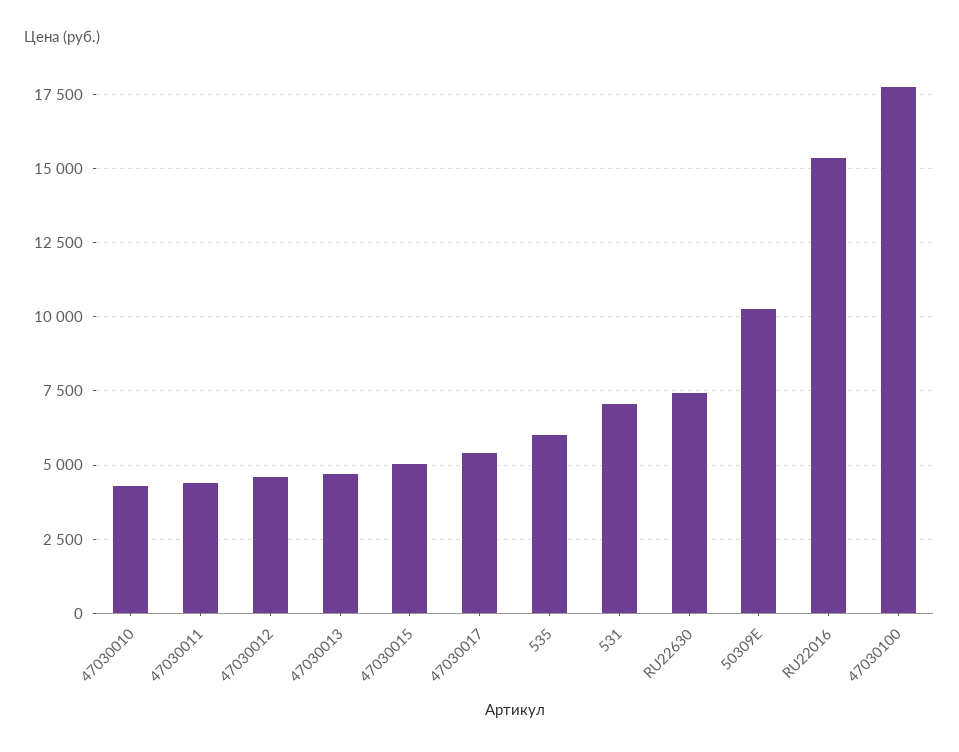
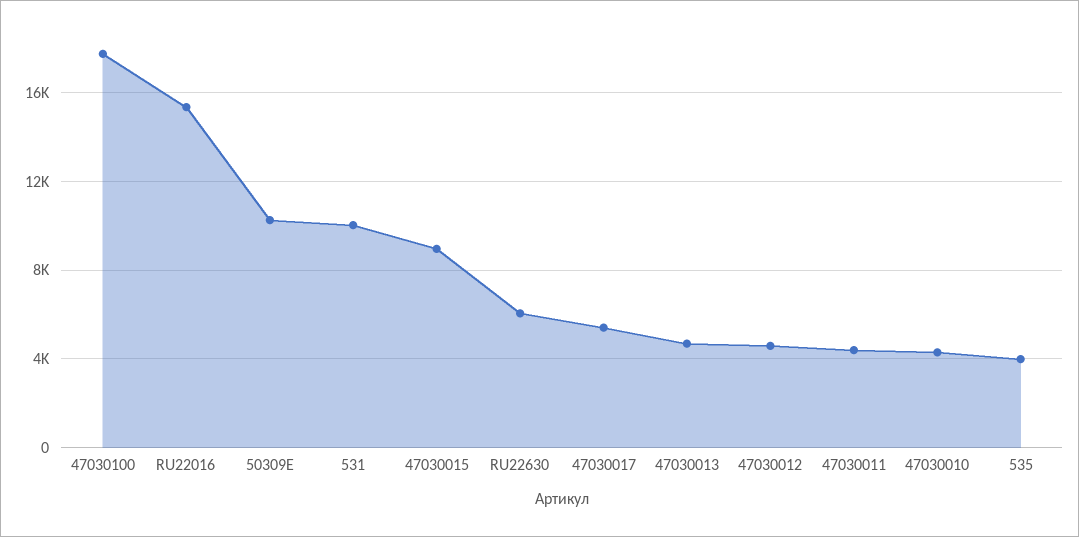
  {
    "47030010": 4250,
    "47030011": 4500,
    "47030012": 4500,
    "47030013": 4750,
-   "47030015": 5000,
+   "47030015": 9000,
    "47030017": 5500,
-   "535": 6000,
+   "535": 4000,
-   "531": 7000,
+   "531": 10000,
-   "RU22630": 7500,
+   "RU22630": 6000,
    "50309E": 10250,
    "RU22016": 15250,
    "47030100": 17750
  }

